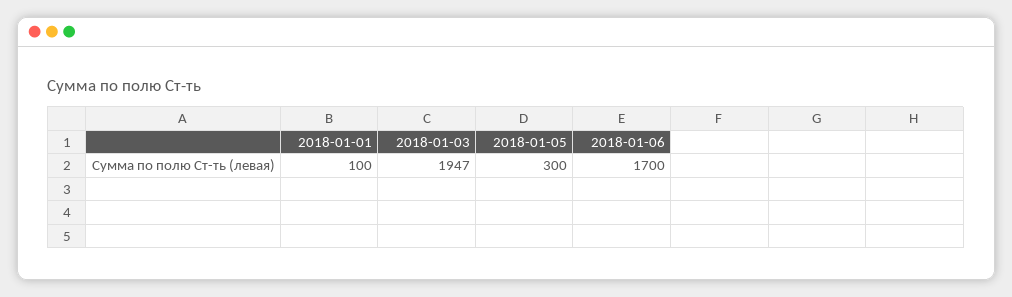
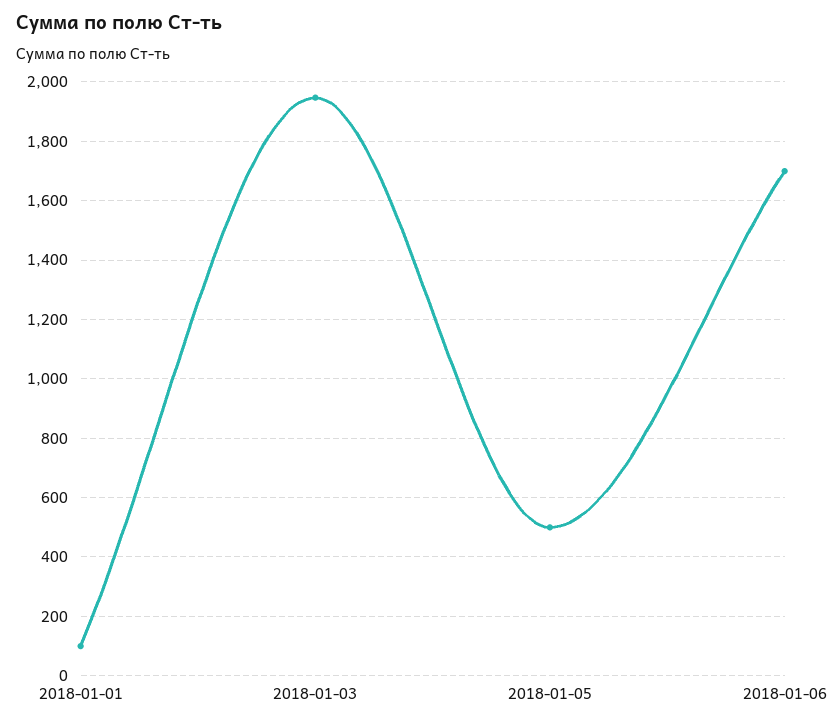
  {
    "2018-01-01": 100,
    "2018-01-03": 1947,
-   "2018-01-05": 300,
+   "2018-01-05": 500,
    "2018-01-06": 1700
  }

